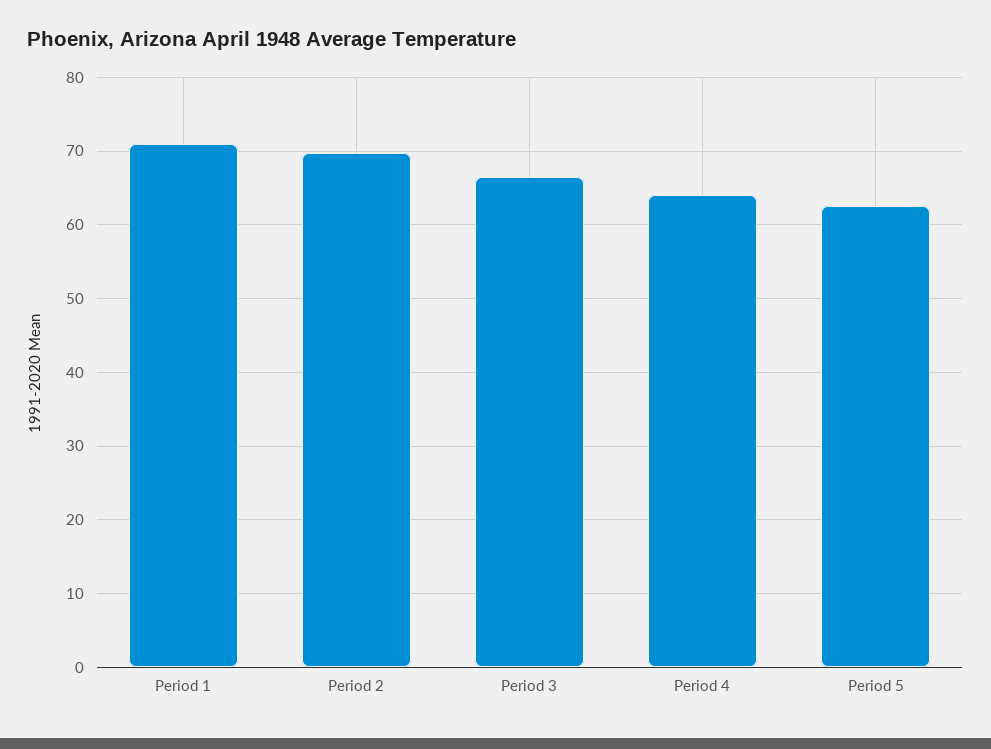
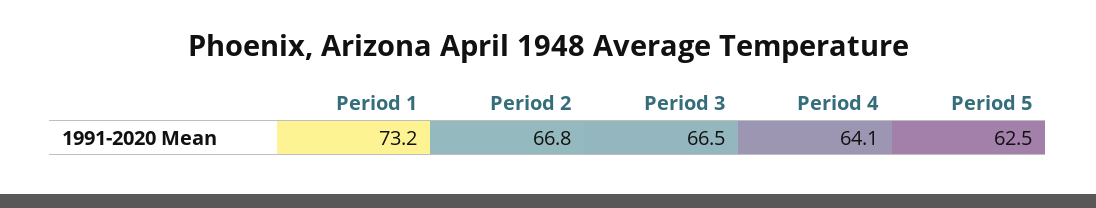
  {
-   "Period 1": 71,
+   "Period 1": 73.2,
-   "Period 2": 70,
+   "Period 2": 66.8,
    "Period 3": 66.5,
    "Period 4": 64.1,
    "Period 5": 62.5
  }

